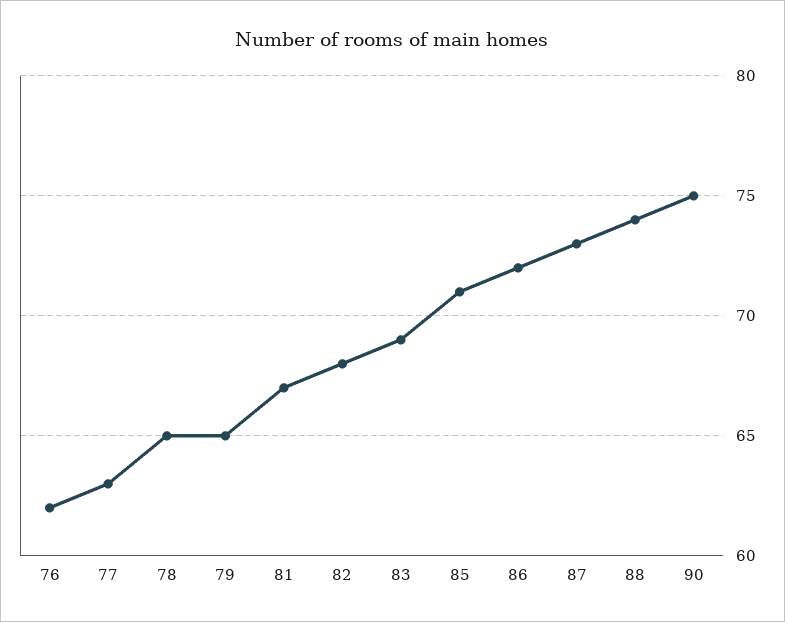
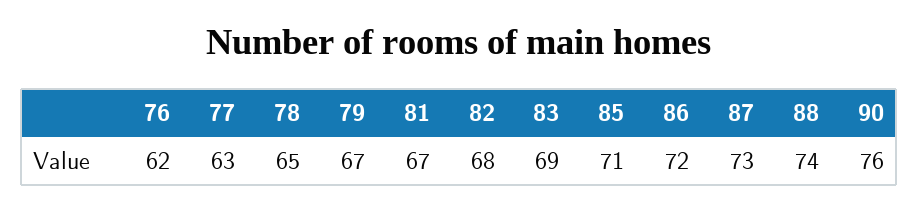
  {
    "76": 62,
    "77": 63,
    "78": 65,
-   "79": 65,
+   "79": 67,
    "81": 67,
    "82": 68,
    "83": 69,
    "85": 71,
    "86": 72,
    "87": 73,
    "88": 74,
-   "90": 75
+   "90": 76
  }

